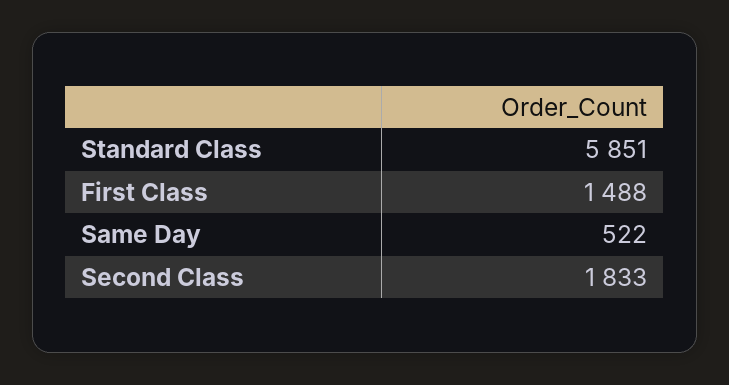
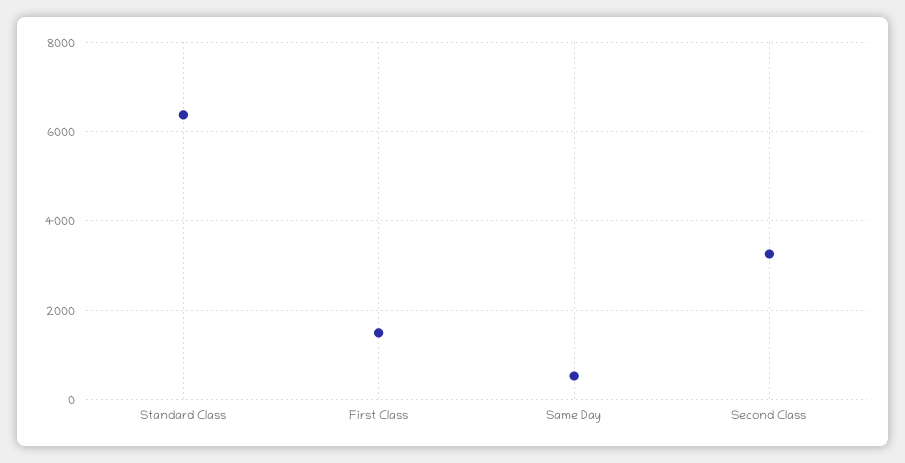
  {
-   "Standard Class": 5851,
+   "Standard Class": 6400,
    "First Class": 1488,
    "Same Day": 522,
-   "Second Class": 1833
+   "Second Class": 3200
  }

